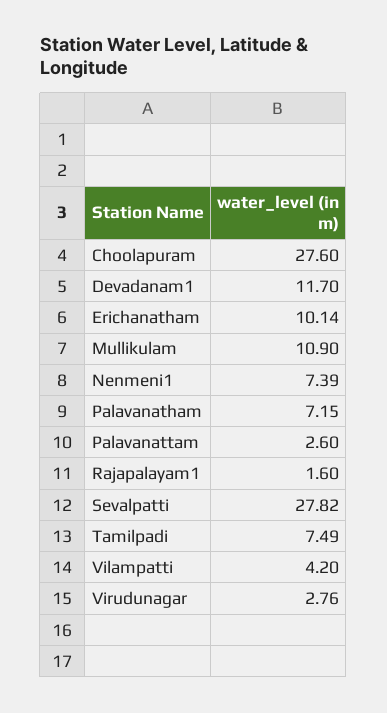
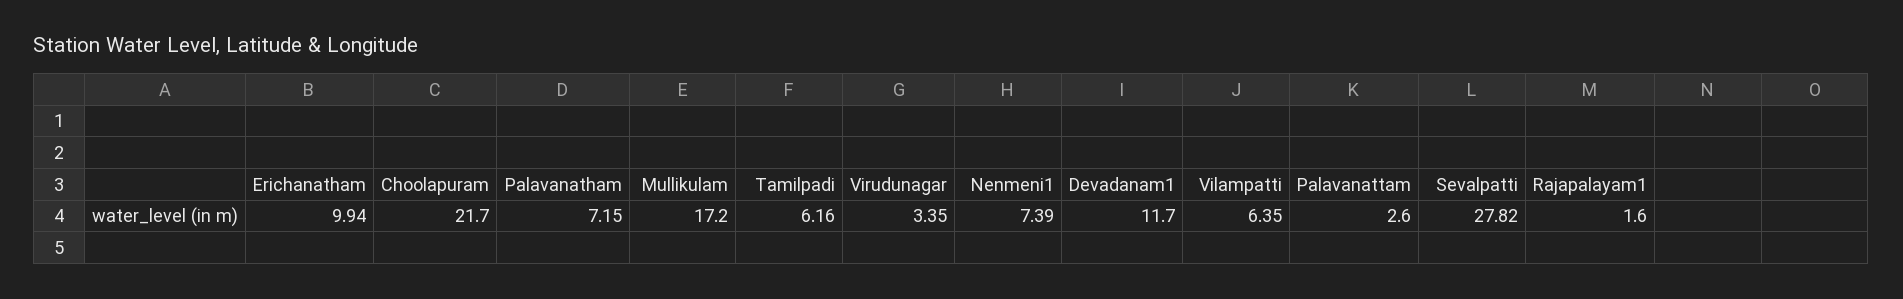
  {
-   "Choolapuram": 27.6,
+   "Choolapuram": 21.7,
    "Devadanam1": 11.7,
-   "Erichanatham": 10.14,
+   "Erichanatham": 9.94,
-   "Mullikulam": 10.9,
+   "Mullikulam": 17.2,
    "Nenmeni1": 7.39,
    "Palavanatham": 7.15,
    "Palavanattam": 2.6,
    "Rajapalayam1": 1.6,
    "Sevalpatti": 27.82,
-   "Tamilpadi": 7.49,
+   "Tamilpadi": 6.16,
-   "Vilampatti": 4.2,
+   "Vilampatti": 6.35,
-   "Virudunagar": 2.76
+   "Virudunagar": 3.35
  }

